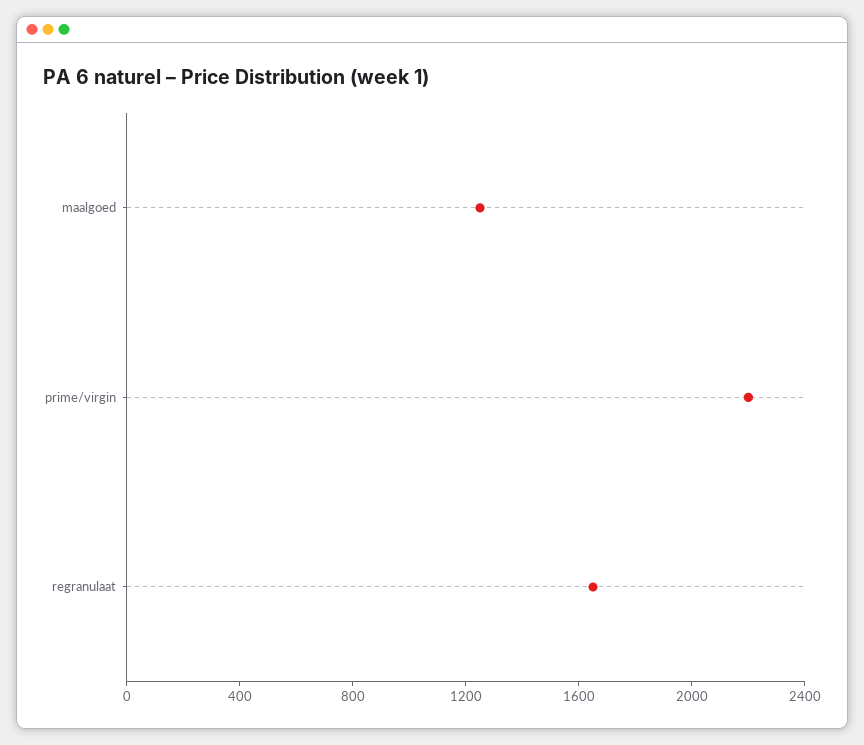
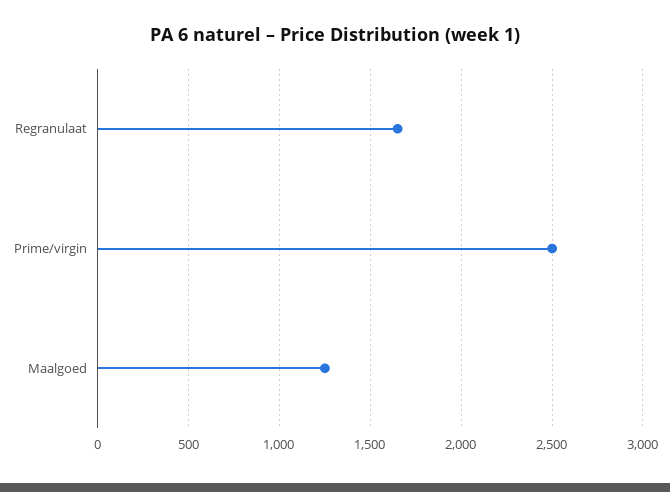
  {
    "maalgoed": 1250,
-   "prime/virgin": 2200,
+   "prime/virgin": 2500,
    "regranulaat": 1650
  }

